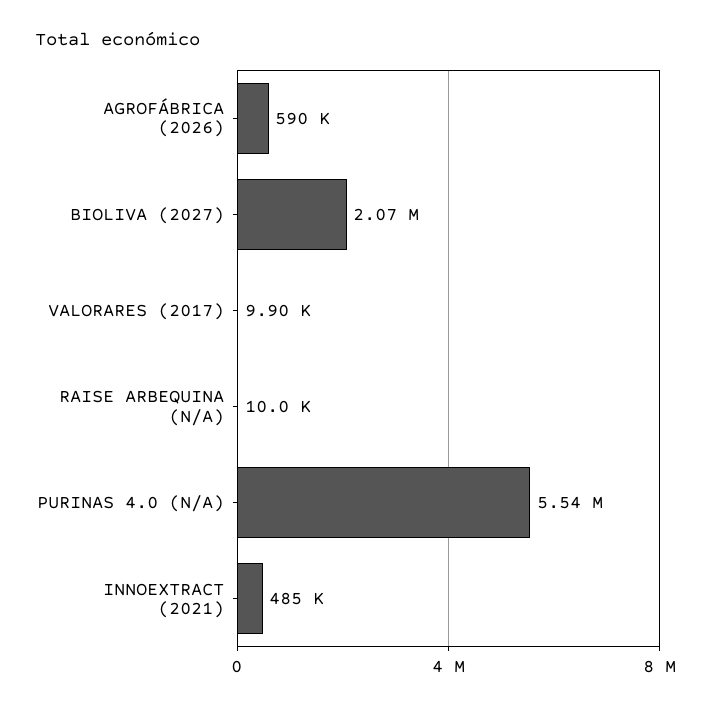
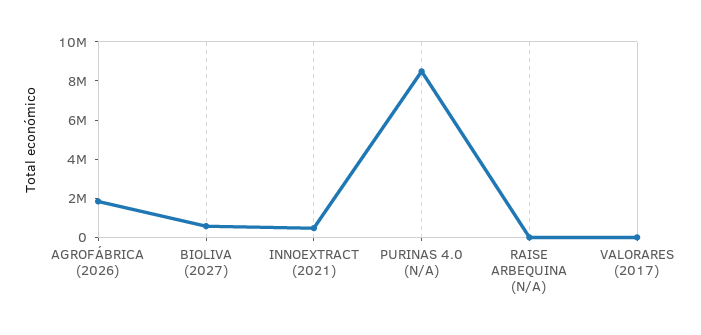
  {
-   "AGROFÁBRICA (2026)": 590000,
+   "AGROFÁBRICA (2026)": 2000000,
-   "BIOLIVA (2027)": 2070000,
+   "BIOLIVA (2027)": 500000,
    "VALORARES (2017)": 9900,
    "RAISE ARBEQUINA (N/A)": 10000,
-   "PURINAS 4.0 (N/A)": 5540000,
+   "PURINAS 4.0 (N/A)": 8500000,
    "INNOEXTRACT (2021)": 485000
  }

